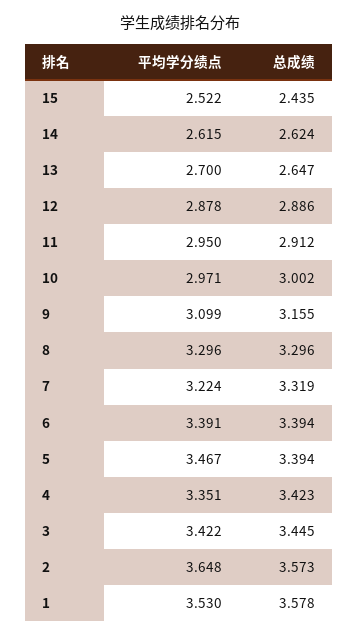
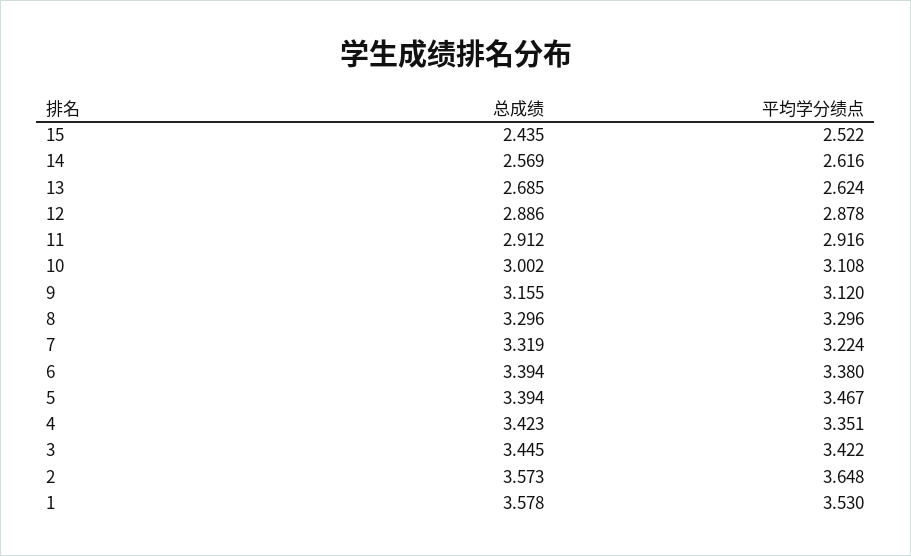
  {
    "平均学分绩点": {
      "15": 2.522,
-     "14": 2.615,
+     "14": 2.616,
-     "13": 2.7,
+     "13": 2.624,
      "12": 2.878,
-     "11": 2.95,
+     "11": 2.916,
-     "10": 2.971,
+     "10": 3.108,
-     "9": 3.099,
+     "9": 3.12,
      "8": 3.296,
      "7": 3.224,
-     "6": 3.391,
+     "6": 3.38,
      "5": 3.467,
      "4": 3.351,
      "3": 3.422,
      "2": 3.648,
      "1": 3.53
    },
    "总成绩": {
      "15": 2.435,
-     "14": 2.624,
+     "14": 2.569,
-     "13": 2.647,
+     "13": 2.685,
      "12": 2.886,
      "11": 2.912,
      "10": 3.002,
      "9": 3.155,
      "8": 3.296,
      "7": 3.319,
      "6": 3.394,
      "5": 3.394,
      "4": 3.423,
      "3": 3.445,
      "2": 3.573,
      "1": 3.578
    }
  }

